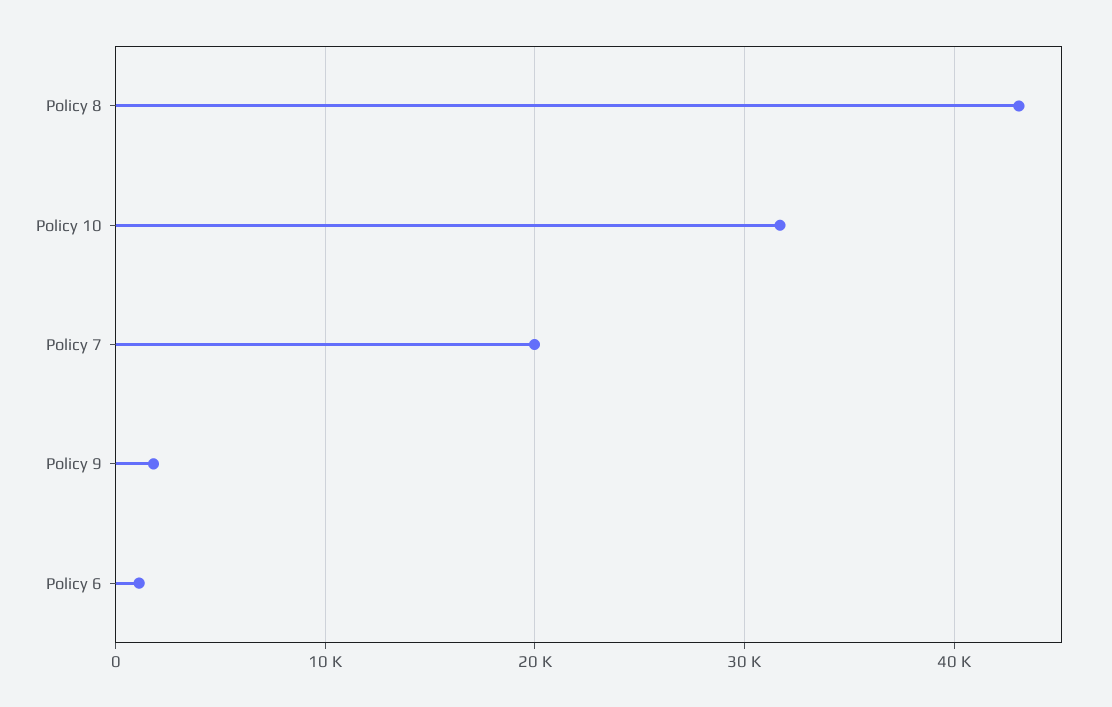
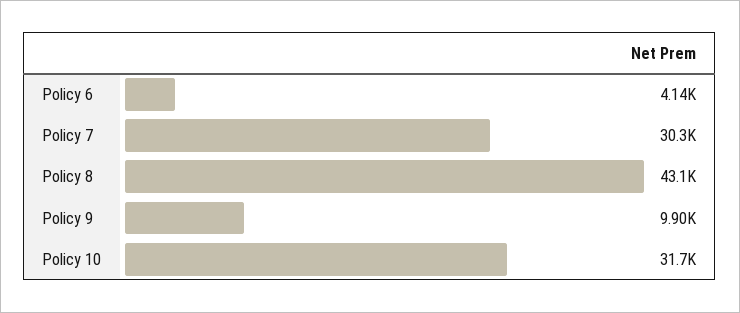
  {
    "Policy 8": 43100,
    "Policy 10": 31700,
-   "Policy 7": 20000,
+   "Policy 7": 30300,
-   "Policy 9": 2000,
+   "Policy 9": 9900,
-   "Policy 6": 1000
+   "Policy 6": 4140
  }

